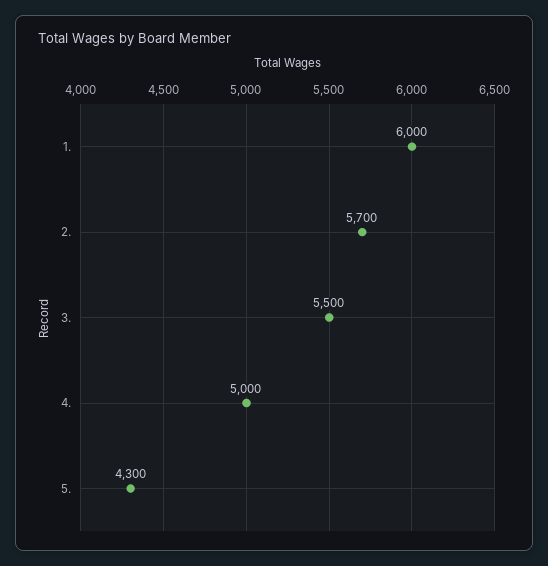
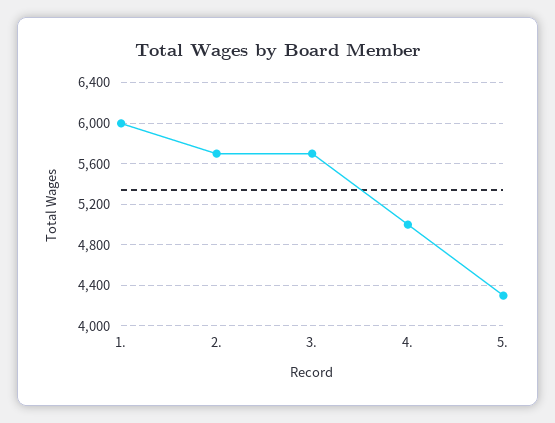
  {
    "1.": 6000,
    "2.": 5700,
-   "3.": 5500,
+   "3.": 5700,
    "4.": 5000,
    "5.": 4300
  }

